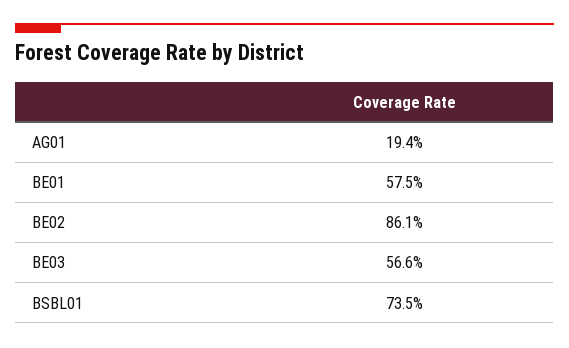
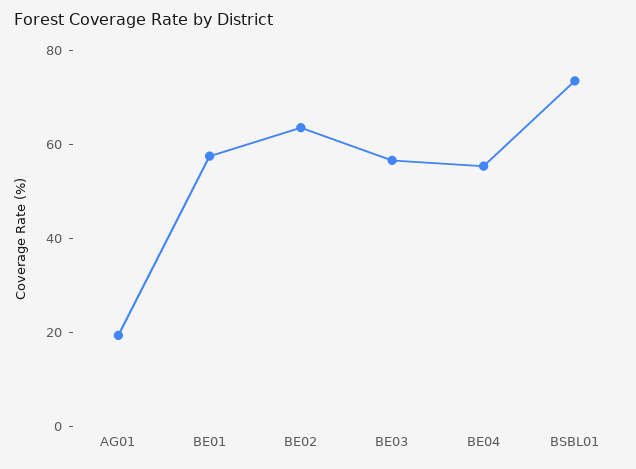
  {
    "AG01": 19.4,
    "BE01": 57.5,
-   "BE02": 86.1,
+   "BE02": 65,
    "BE03": 56.6,
-   "BSBL01": 73.5
+   "BSBL01": 73.5,
+   "BE04": 55
  }

